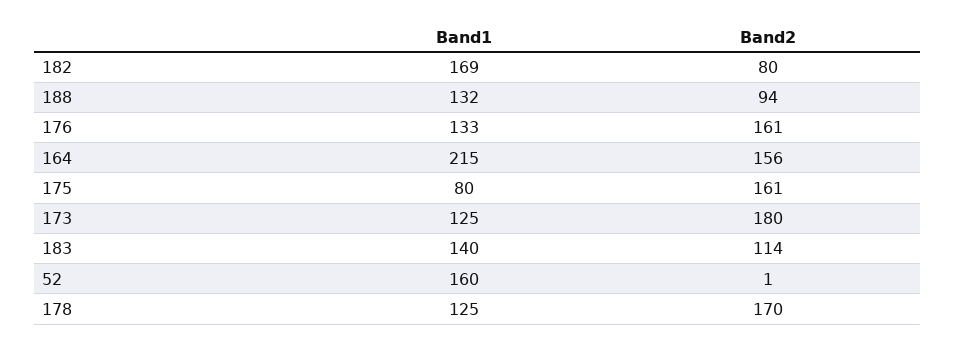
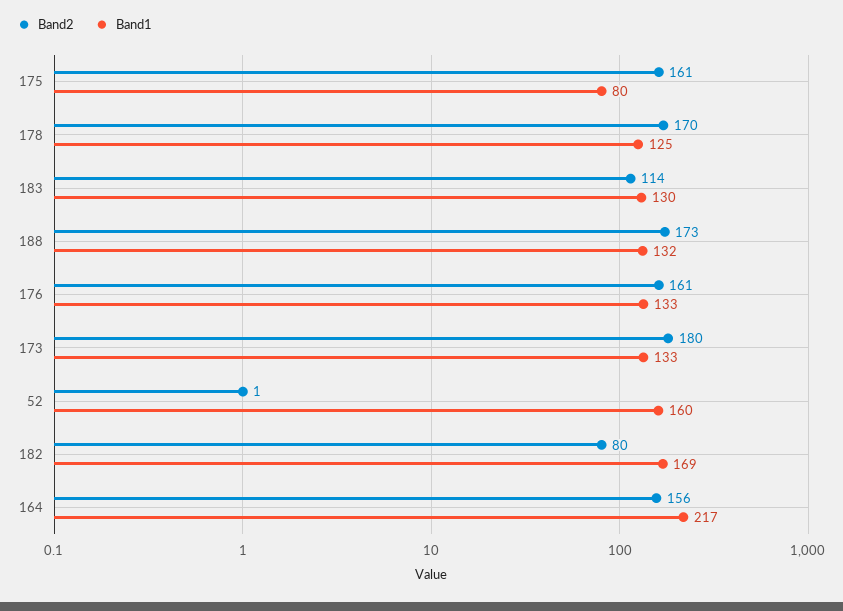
  {
    "Band1": {
      "182": 169,
      "188": 132,
      "176": 133,
-     "164": 215,
+     "164": 217,
      "175": 80,
-     "173": 125,
+     "173": 133,
-     "183": 140,
+     "183": 130,
      "52": 160,
      "178": 125
    },
    "Band2": {
      "182": 80,
-     "188": 94,
+     "188": 173,
      "176": 161,
      "164": 156,
      "175": 161,
      "173": 180,
      "183": 114,
      "52": 1,
      "178": 170
    }
  }

